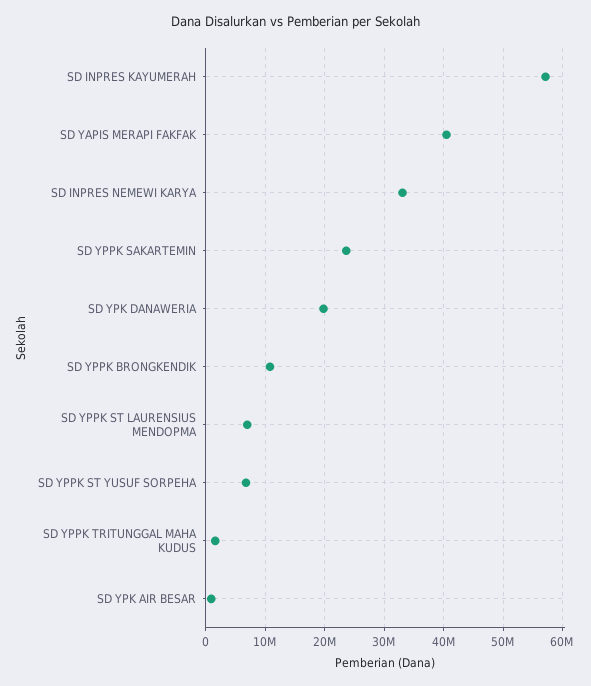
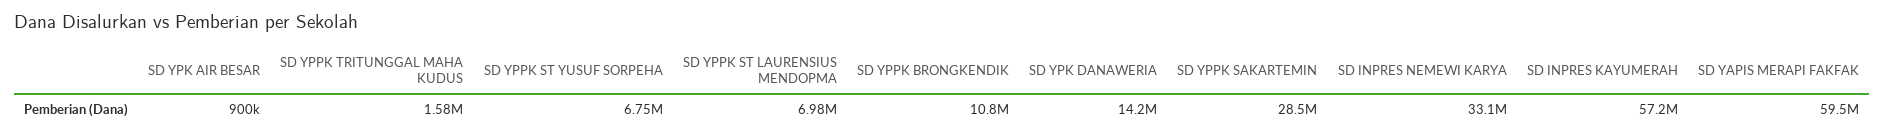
  {
    "SD INPRES KAYUMERAH": 57200000,
-   "SD YAPIS MERAPI FAKFAK": 40000000,
+   "SD YAPIS MERAPI FAKFAK": 59500000,
    "SD INPRES NEMEWI KARYA": 33100000,
-   "SD YPPK SAKARTEMIN": 24000000,
+   "SD YPPK SAKARTEMIN": 28500000,
-   "SD YPK DANAWERIA": 20000000,
+   "SD YPK DANAWERIA": 14200000,
    "SD YPPK BRONGKENDIK": 10800000,
    "SD YPPK ST LAURENSIUS MENDOPMA": 6980000,
    "SD YPPK ST YUSUF SORPEHA": 6750000,
    "SD YPPK TRITUNGGAL MAHA KUDUS": 1580000,
    "SD YPK AIR BESAR": 900000
  }

